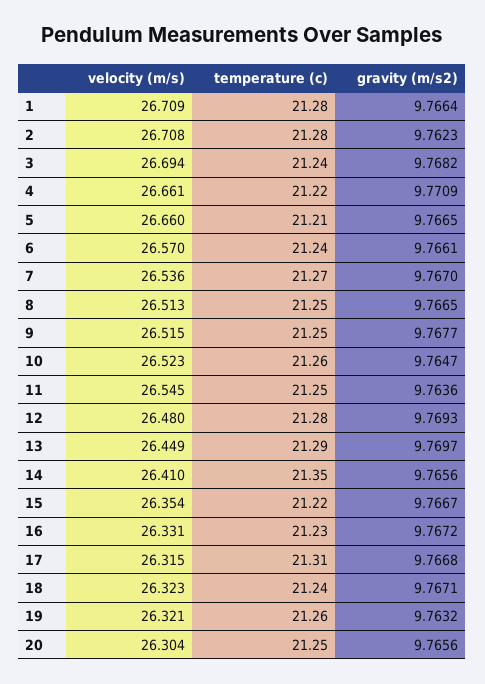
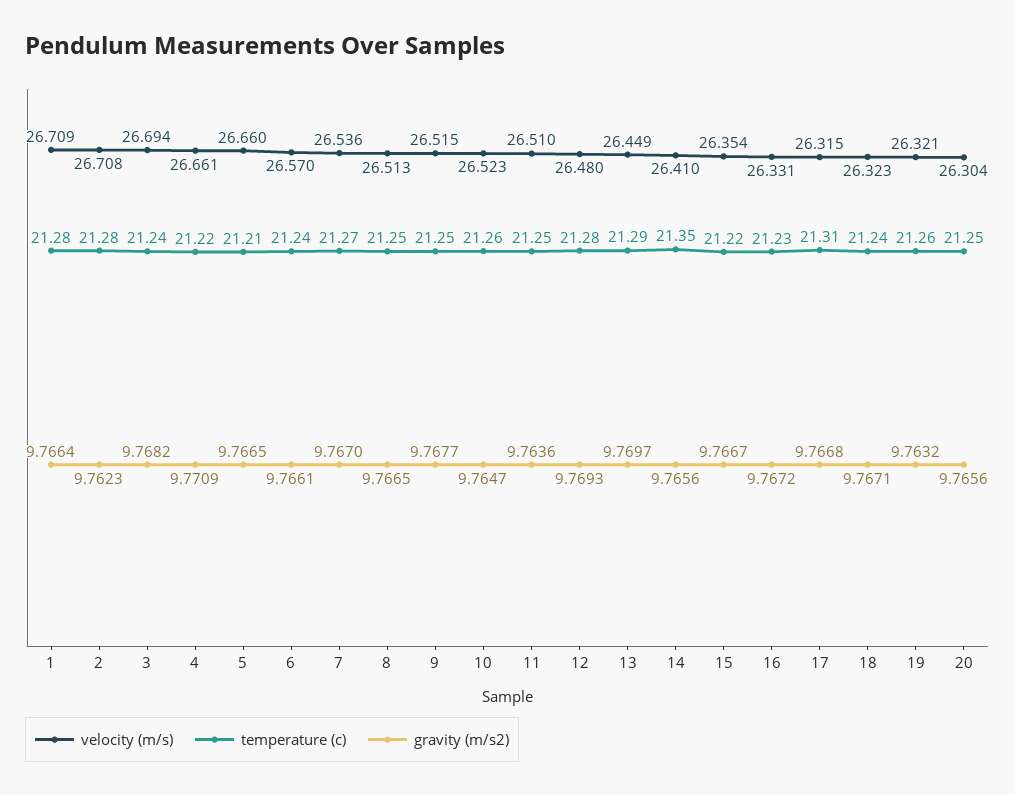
  {
    "velocity (m/s)": {
      "1": 26.709,
      "2": 26.708,
      "3": 26.694,
      "4": 26.661,
      "5": 26.66,
      "6": 26.57,
      "7": 26.536,
      "8": 26.513,
      "9": 26.515,
      "10": 26.523,
-     "11": 26.545,
+     "11": 26.51,
      "12": 26.48,
      "13": 26.449,
      "14": 26.41,
      "15": 26.354,
      "16": 26.331,
      "17": 26.315,
      "18": 26.323,
      "19": 26.321,
      "20": 26.304
    },
    "temperature (c)": {
      "1": 21.28,
      "2": 21.28,
      "3": 21.24,
      "4": 21.22,
      "5": 21.21,
      "6": 21.24,
      "7": 21.27,
      "8": 21.25,
      "9": 21.25,
      "10": 21.26,
      "11": 21.25,
      "12": 21.28,
      "13": 21.29,
      "14": 21.35,
      "15": 21.22,
      "16": 21.23,
      "17": 21.31,
      "18": 21.24,
      "19": 21.26,
      "20": 21.25
    },
    "gravity (m/s2)": {
      "1": 9.7664,
      "2": 9.7623,
      "3": 9.7682,
      "4": 9.7709,
      "5": 9.7665,
      "6": 9.7661,
      "7": 9.767,
      "8": 9.7665,
      "9": 9.7677,
      "10": 9.7647,
      "11": 9.7636,
      "12": 9.7693,
      "13": 9.7697,
      "14": 9.7656,
      "15": 9.7667,
      "16": 9.7672,
      "17": 9.7668,
      "18": 9.7671,
      "19": 9.7632,
      "20": 9.7656
    }
  }

